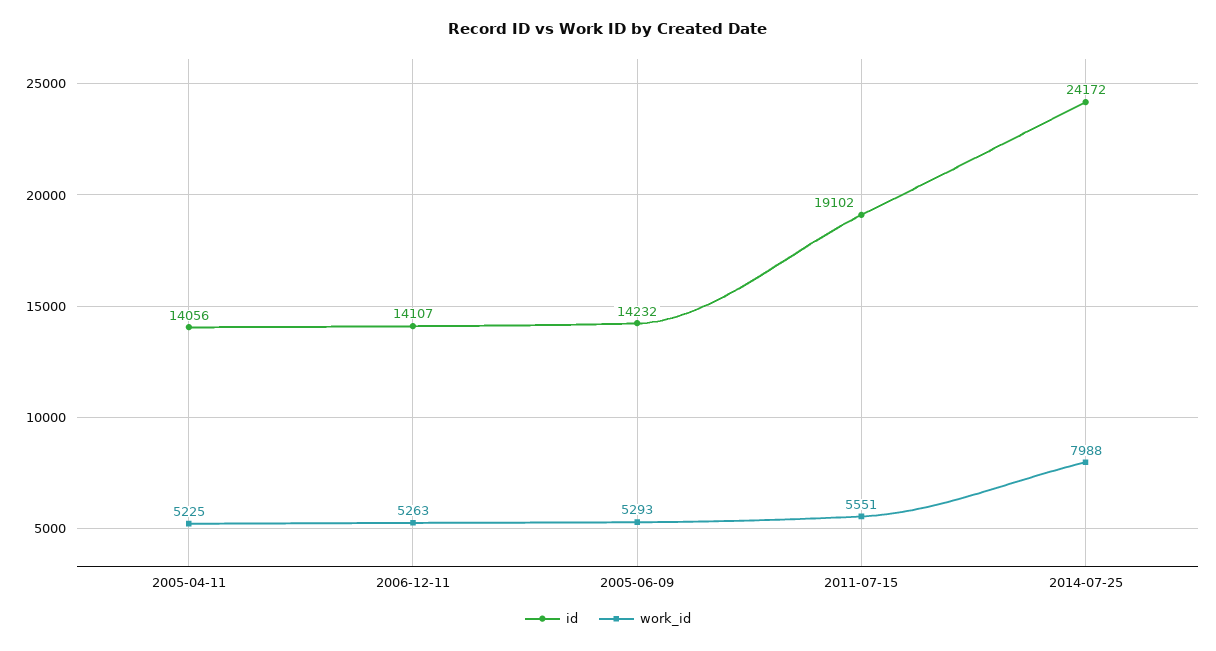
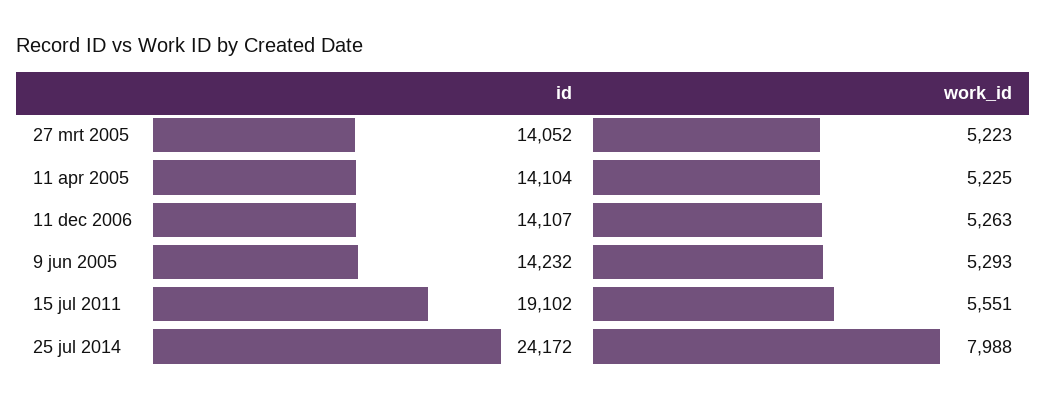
  {
    "id": {
-     "2005-04-11": 14056,
+     "2005-04-11": 14104,
      "2006-12-11": 14107,
      "2005-06-09": 14232,
      "2011-07-15": 19102,
-     "2014-07-25": 24172
+     "2014-07-25": 24172,
+     "27 mrt 2005": 14052
    },
    "work_id": {
      "2005-04-11": 5225,
      "2006-12-11": 5263,
      "2005-06-09": 5293,
      "2011-07-15": 5551,
-     "2014-07-25": 7988
+     "2014-07-25": 7988,
+     "27 mrt 2005": 5223
    }
  }

